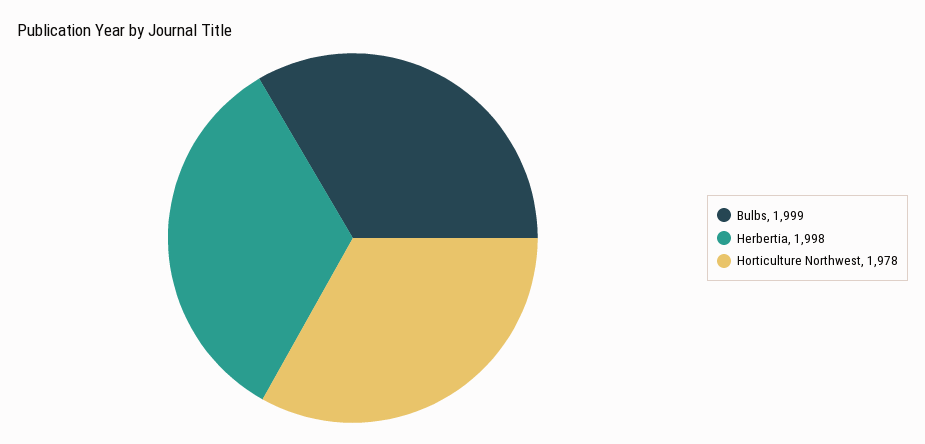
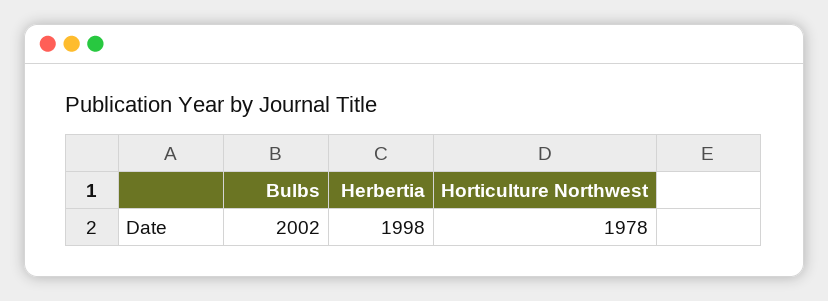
  {
-   "Bulbs": 1999,
+   "Bulbs": 2002,
    "Herbertia": 1998,
    "Horticulture Northwest": 1978
  }

